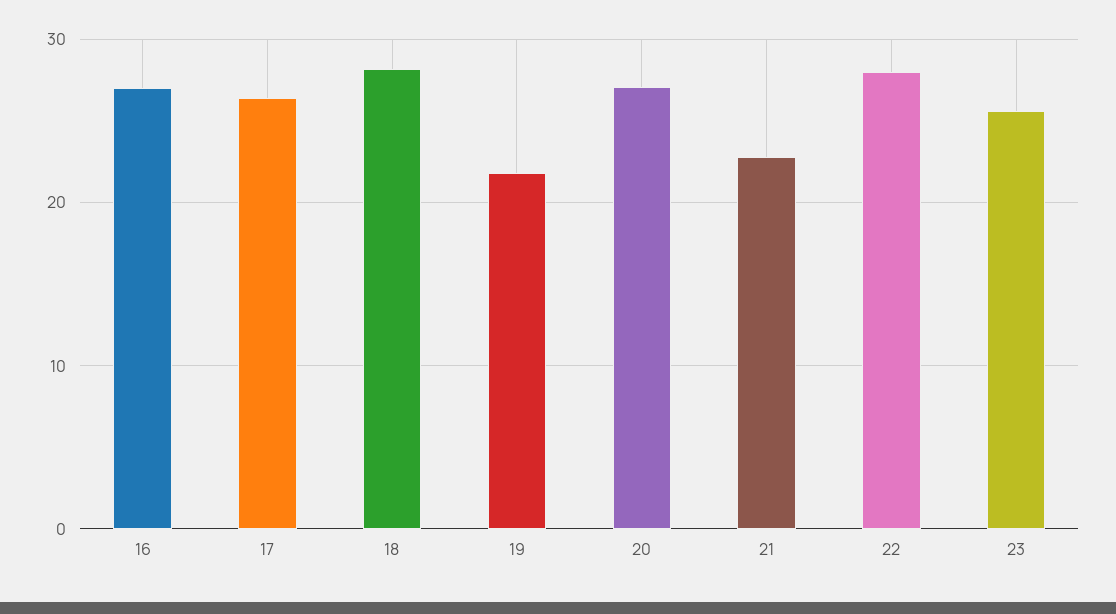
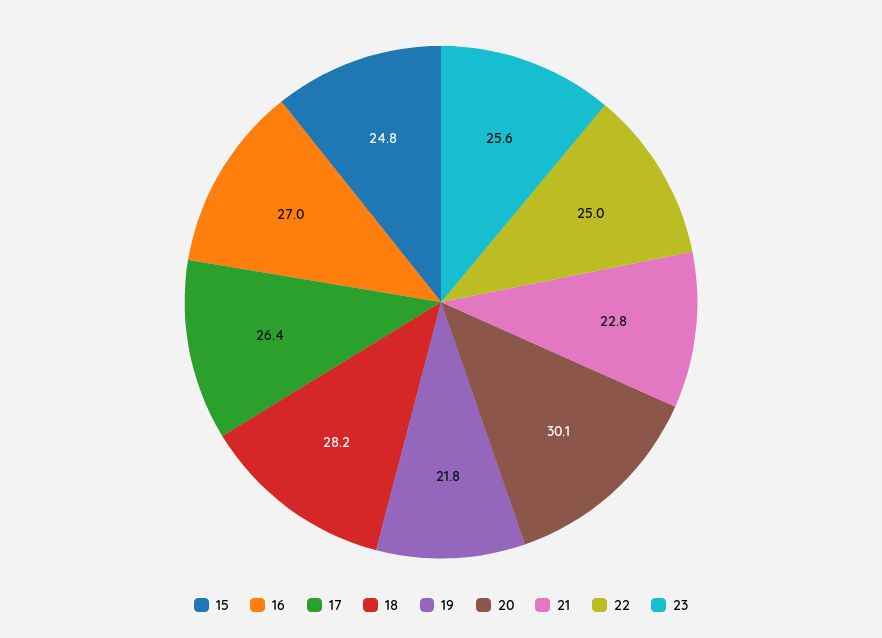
  {
    "16": 27,
    "17": 26.4,
    "18": 28.2,
    "19": 21.8,
-   "20": 27,
+   "20": 30.1,
    "21": 22.8,
-   "22": 28,
+   "22": 25,
-   "23": 25.6
+   "23": 25.6,
+   "15": 24.8
  }

